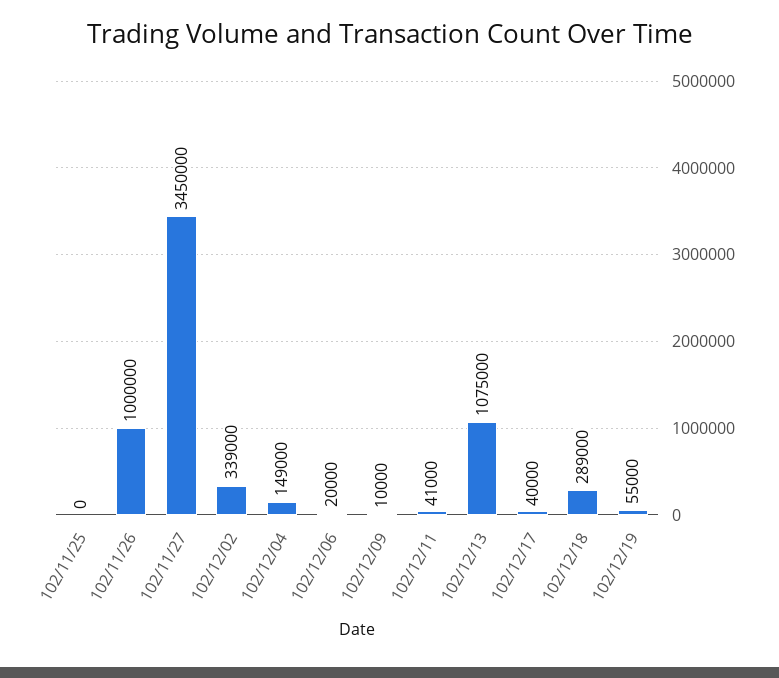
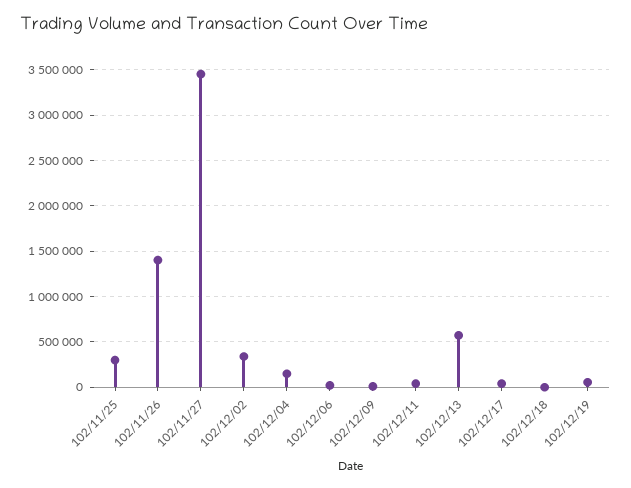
  {
-   "102/11/25": 0,
+   "102/11/25": 300000,
-   "102/11/26": 1000000,
+   "102/11/26": 1400000,
    "102/11/27": 3450000,
    "102/12/02": 339000,
    "102/12/04": 149000,
    "102/12/06": 20000,
    "102/12/09": 10000,
    "102/12/11": 41000,
-   "102/12/13": 1075000,
+   "102/12/13": 600000,
    "102/12/17": 40000,
-   "102/12/18": 289000,
+   "102/12/18": 0,
    "102/12/19": 55000
  }

